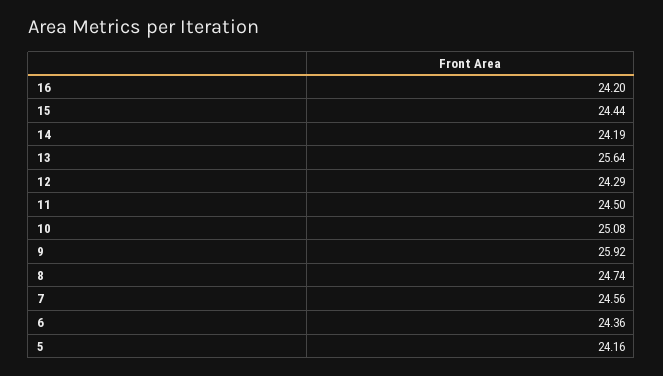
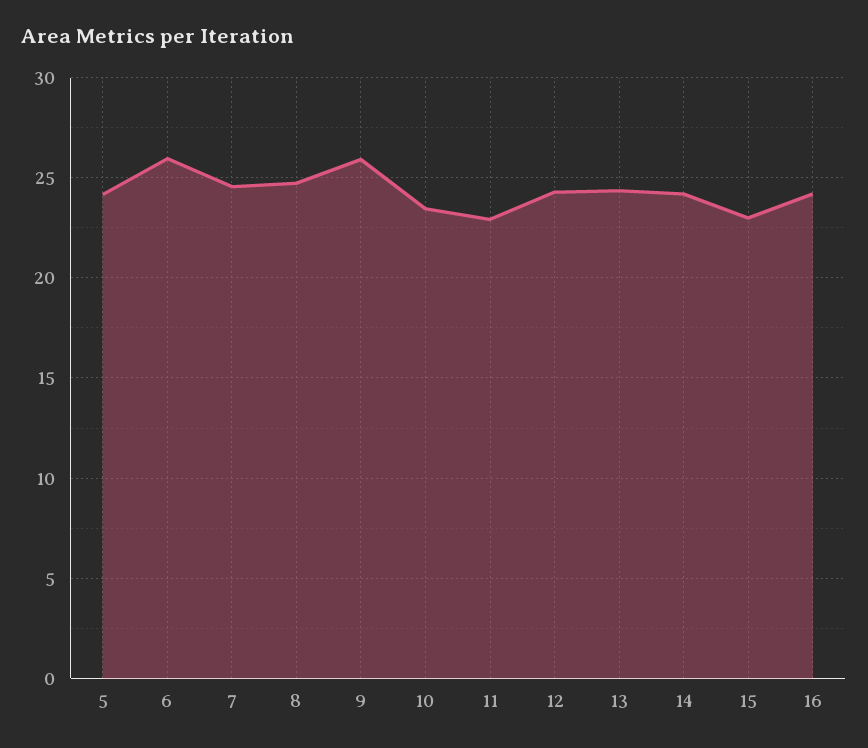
  {
    "16": 24.2,
-   "15": 24.44,
+   "15": 23,
    "14": 24.19,
-   "13": 25.64,
+   "13": 24.5,
    "12": 24.29,
-   "11": 24.5,
+   "11": 23,
-   "10": 25.08,
+   "10": 23.5,
    "9": 25.92,
    "8": 24.74,
    "7": 24.56,
-   "6": 24.36,
+   "6": 26,
    "5": 24.16
  }

